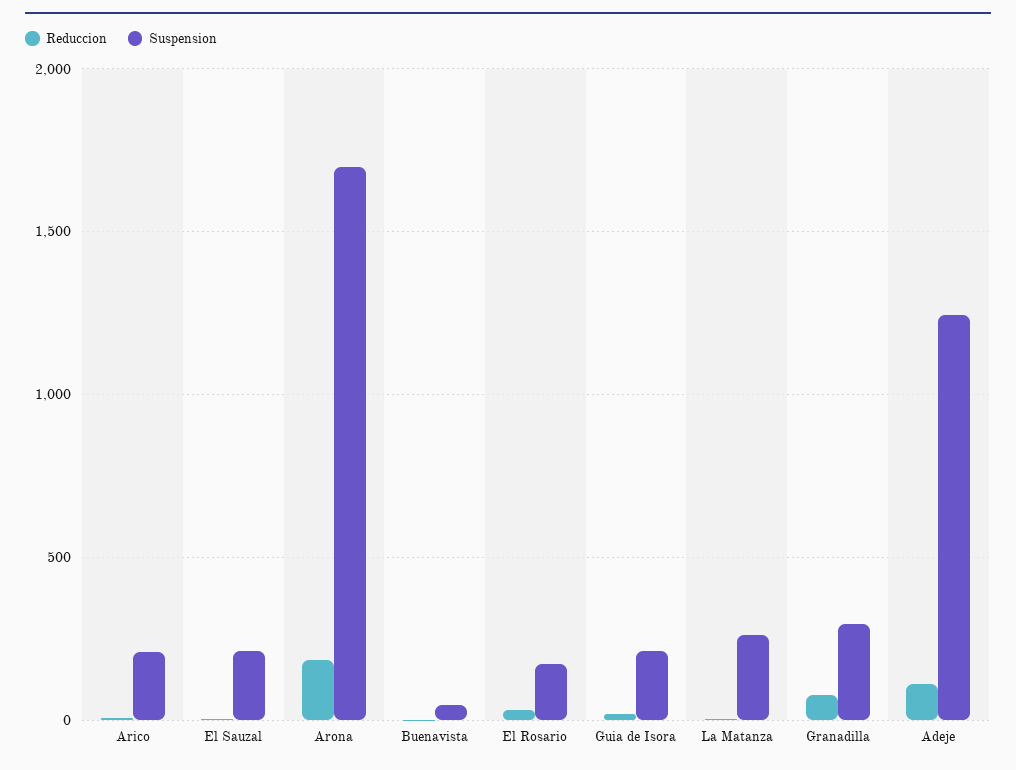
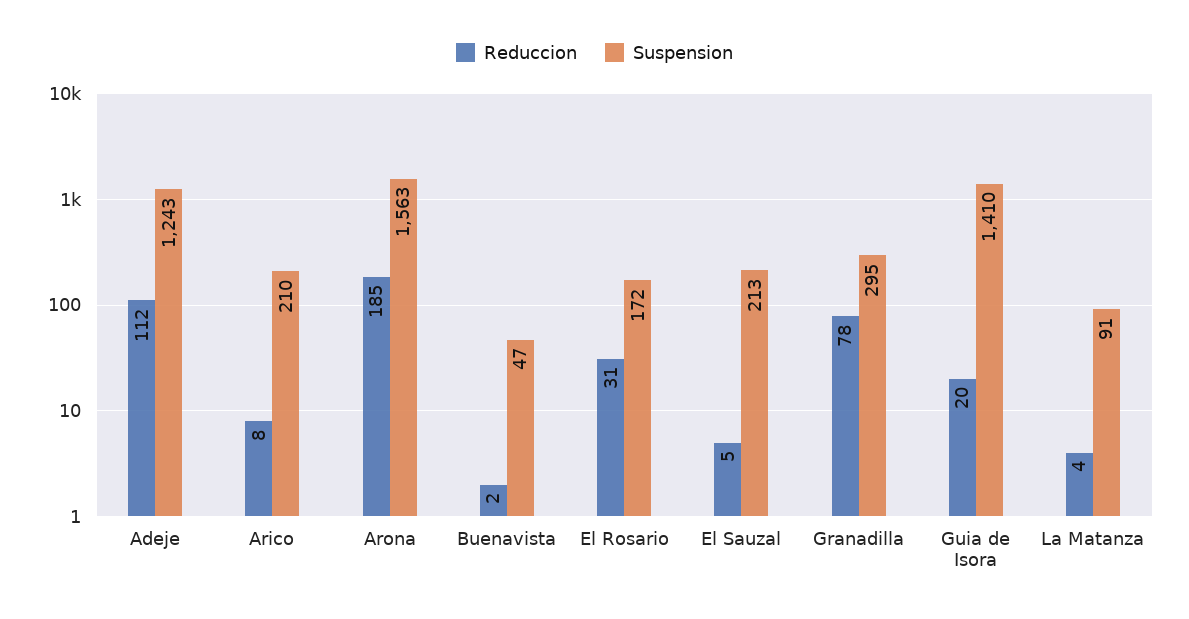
  {
    "Reduccion": {
      "Arico": 8,
      "El Sauzal": 5,
      "Arona": 185,
      "Buenavista": 2,
      "El Rosario": 31,
      "Guia de Isora": 20,
      "La Matanza": 4,
      "Granadilla": 78,
      "Adeje": 112
    },
    "Suspension": {
      "Arico": 210,
      "El Sauzal": 213,
-     "Arona": 1700,
+     "Arona": 1563,
      "Buenavista": 47,
      "El Rosario": 172,
-     "Guia de Isora": 200,
+     "Guia de Isora": 1410,
-     "La Matanza": 250,
+     "La Matanza": 91,
      "Granadilla": 295,
      "Adeje": 1243
    }
  }

